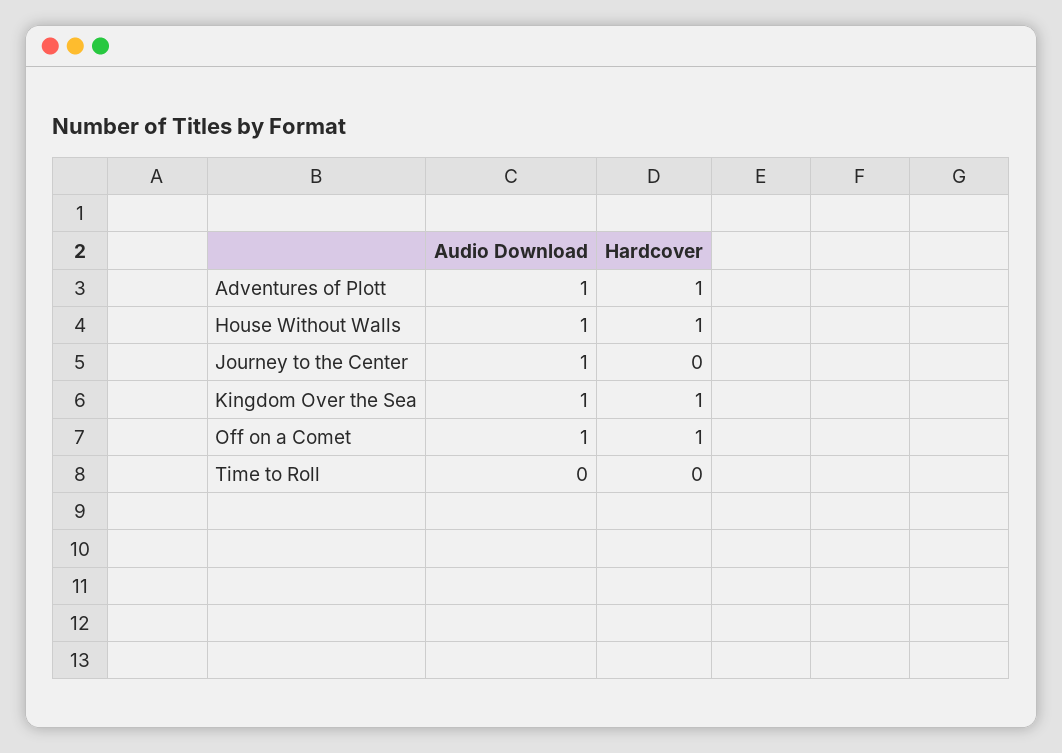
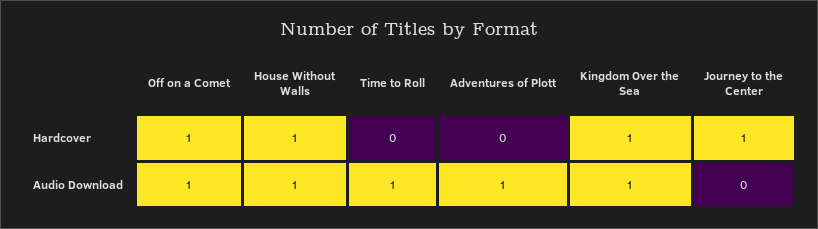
  {
    "Audio Download": {
      "Adventures of Plott": 1,
      "House Without Walls": 1,
-     "Journey to the Center": 1,
+     "Journey to the Center": 0,
      "Kingdom Over the Sea": 1,
      "Off on a Comet": 1,
-     "Time to Roll": 0
+     "Time to Roll": 1
    },
    "Hardcover": {
-     "Adventures of Plott": 1,
+     "Adventures of Plott": 0,
      "House Without Walls": 1,
-     "Journey to the Center": 0,
+     "Journey to the Center": 1,
      "Kingdom Over the Sea": 1,
      "Off on a Comet": 1,
      "Time to Roll": 0
    }
  }

